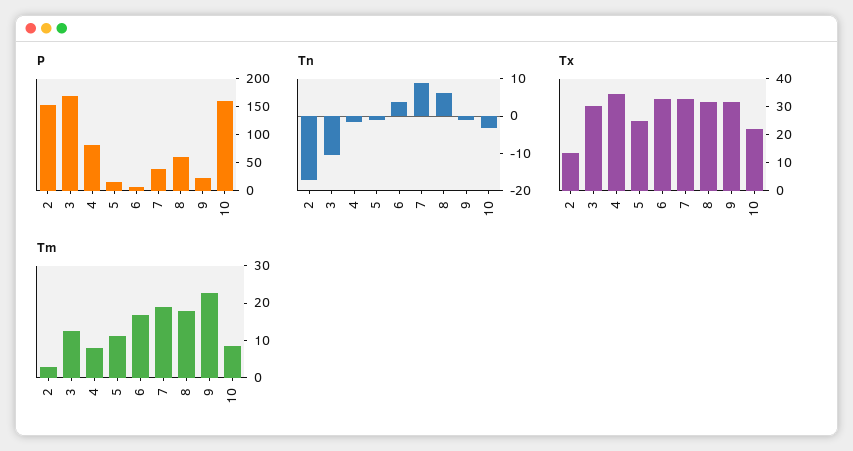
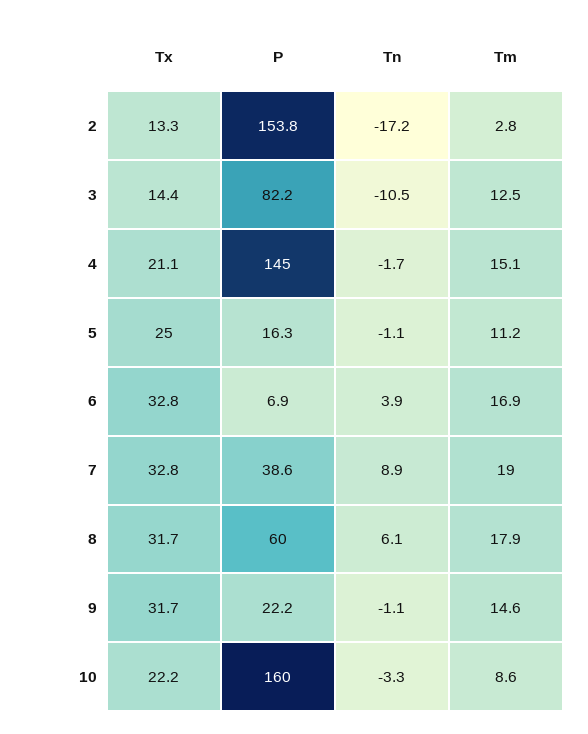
  {
    "P": {
      "2": 153.8,
-     "3": 175,
+     "3": 82.2,
-     "4": 75,
+     "4": 145,
      "5": 16.3,
      "6": 6.9,
      "7": 38.6,
      "8": 60,
      "9": 22.2,
      "10": 160
    },
    "Tn": {
      "2": -17.2,
      "3": -10.5,
      "4": -1.7,
      "5": -1.1,
      "6": 3.9,
      "7": 8.9,
      "8": 6.1,
      "9": -1.1,
      "10": -3.3
    },
    "Tx": {
      "2": 13.3,
-     "3": 30,
+     "3": 14.4,
-     "4": 35,
+     "4": 21.1,
      "5": 25,
      "6": 32.8,
      "7": 32.8,
      "8": 31.7,
      "9": 31.7,
      "10": 22.2
    },
    "Tm": {
      "2": 2.8,
      "3": 12.5,
-     "4": 7.5,
+     "4": 15.1,
      "5": 11.2,
      "6": 16.9,
      "7": 19,
      "8": 17.9,
-     "9": 22.5,
+     "9": 14.6,
      "10": 8.6
    }
  }

